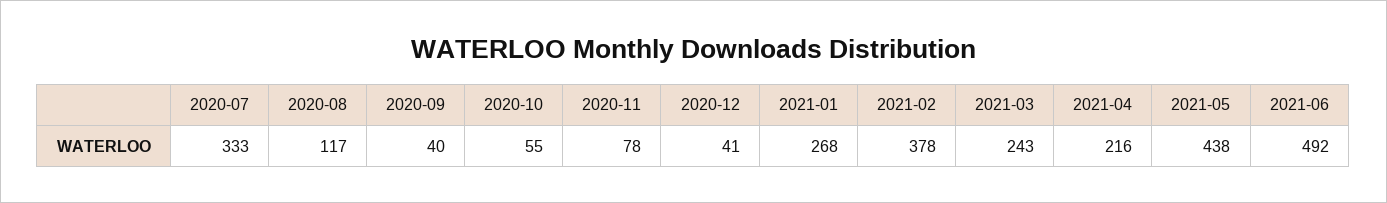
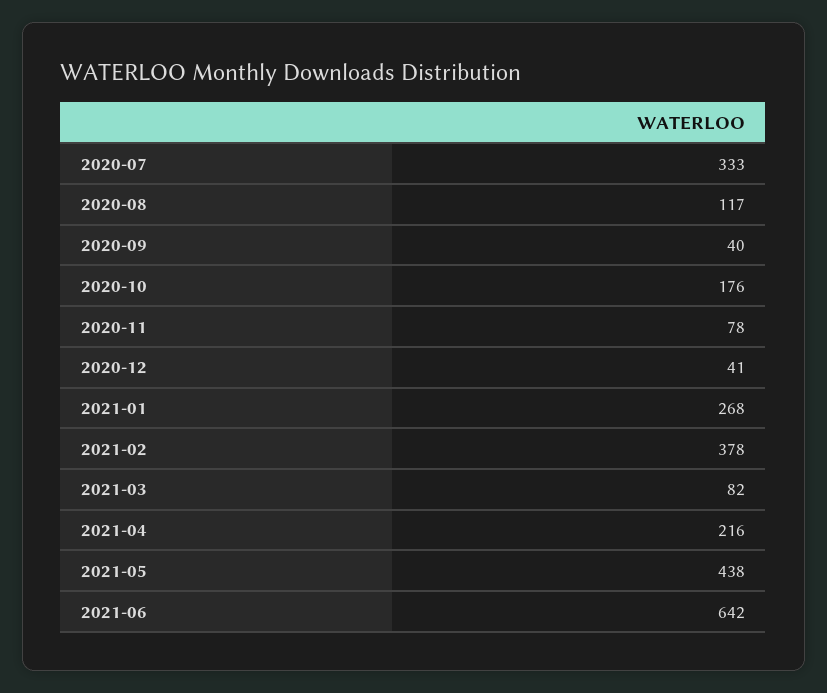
  {
    "2020-07": 333,
    "2020-08": 117,
    "2020-09": 40,
-   "2020-10": 55,
+   "2020-10": 176,
    "2020-11": 78,
    "2020-12": 41,
    "2021-01": 268,
    "2021-02": 378,
-   "2021-03": 243,
+   "2021-03": 82,
    "2021-04": 216,
    "2021-05": 438,
-   "2021-06": 492
+   "2021-06": 642
  }

